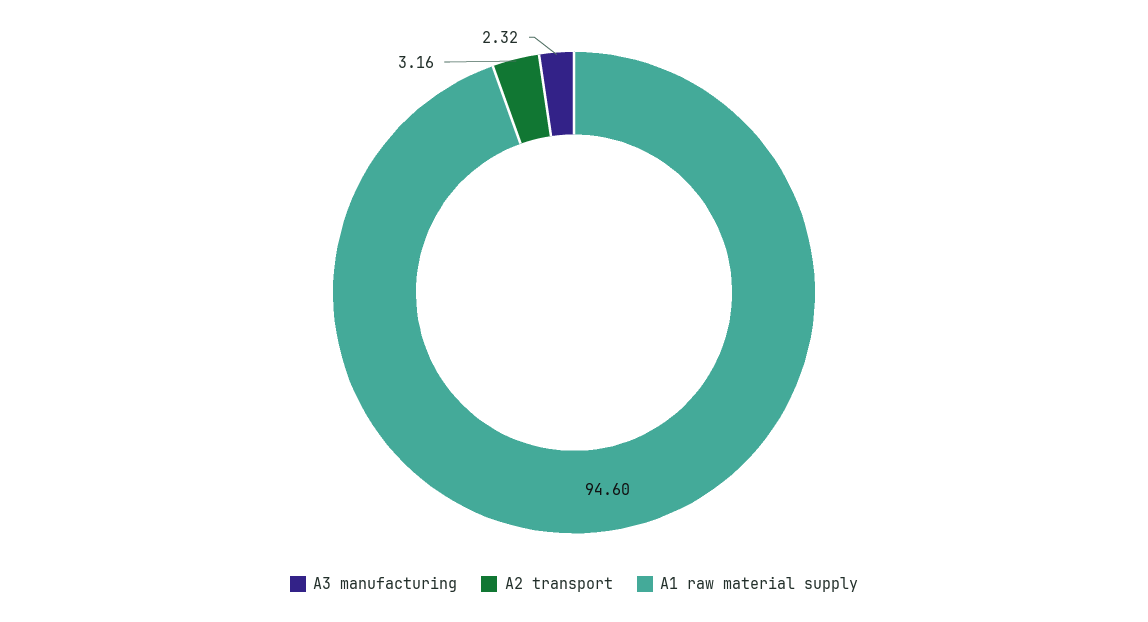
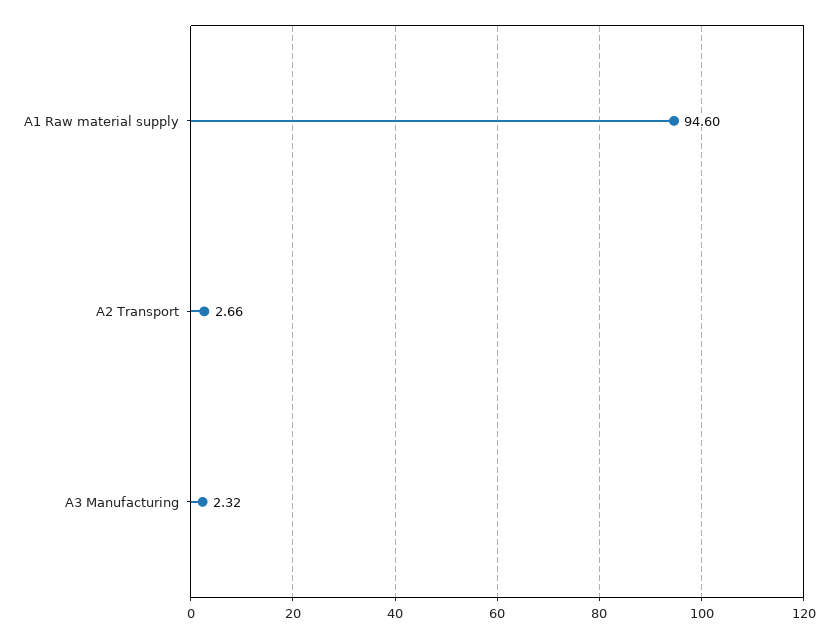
  {
    "A3 manufacturing": 2.32,
-   "A2 transport": 3.16,
+   "A2 transport": 2.66,
    "A1 raw material supply": 94.6
  }

